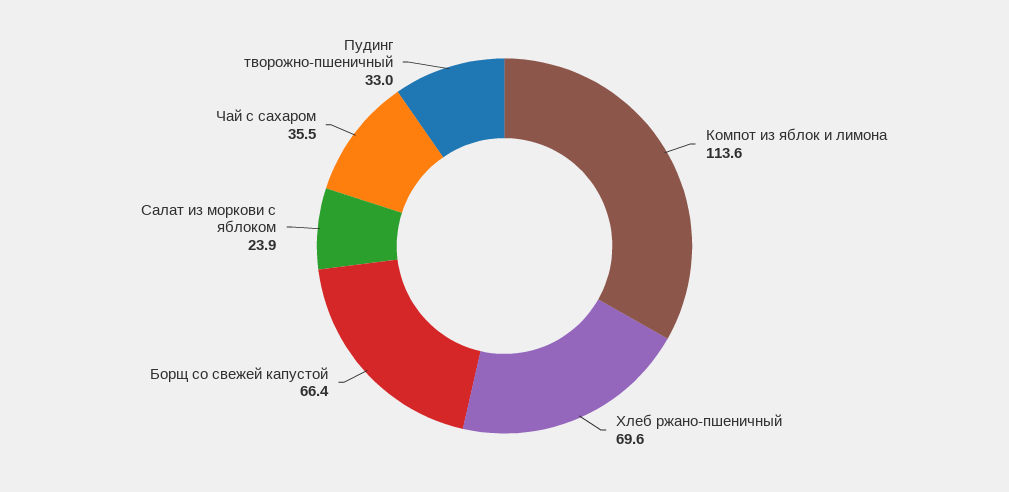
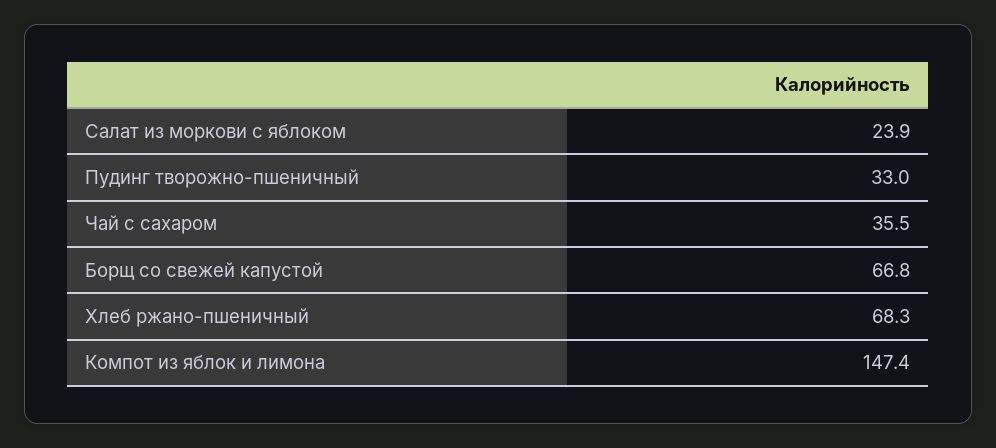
  {
-   "Компот из яблок и лимона": 113.6,
+   "Компот из яблок и лимона": 147.4,
-   "Хлеб ржано-пшеничный": 69.6,
+   "Хлеб ржано-пшеничный": 68.3,
-   "Борщ со свежей капустой": 66.4,
+   "Борщ со свежей капустой": 66.8,
    "Салат из моркови с яблоком": 23.9,
    "Чай с сахаром": 35.5,
    "Пудинг творожно-пшеничный": 33
  }

